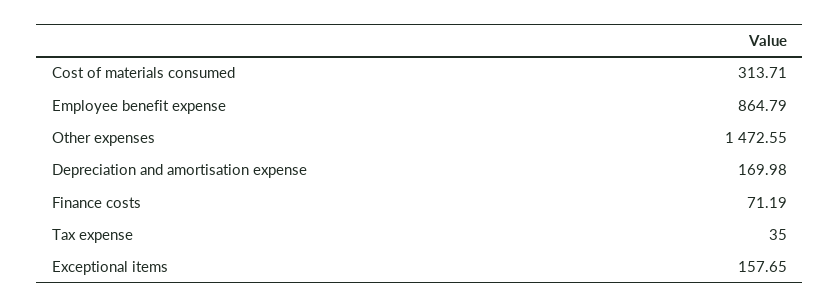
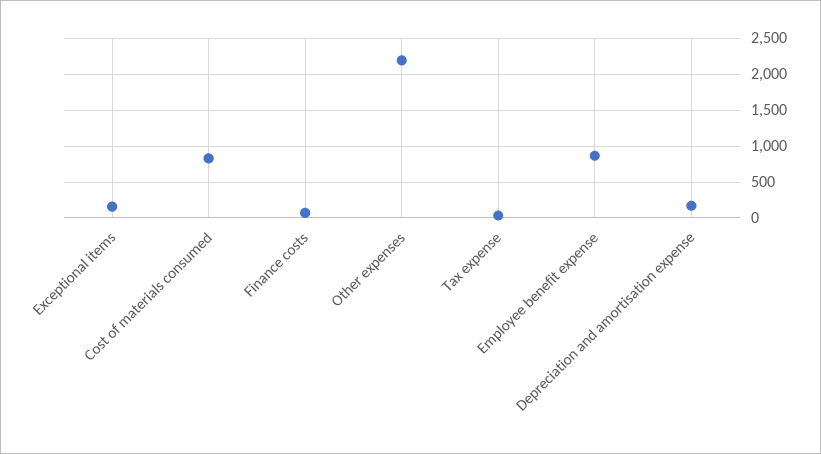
  {
-   "Cost of materials consumed": 313.71,
+   "Cost of materials consumed": 800,
    "Employee benefit expense": 864.79,
-   "Other expenses": 1472.55,
+   "Other expenses": 2200,
    "Depreciation and amortisation expense": 169.98,
    "Finance costs": 71.19,
    "Tax expense": 35,
    "Exceptional items": 157.65
  }

